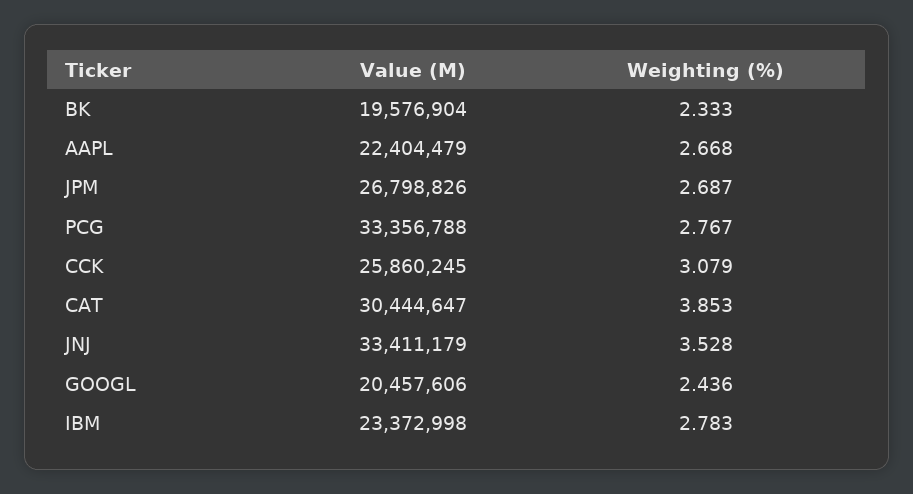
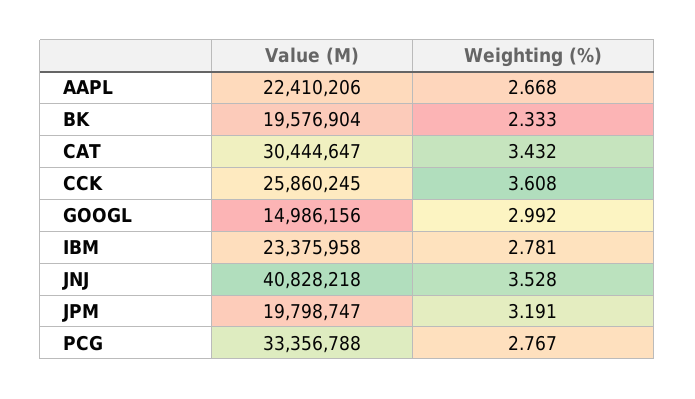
  {
    "Value (M)": {
      "BK": 19576904,
-     "AAPL": 22404479,
+     "AAPL": 22410206,
-     "JPM": 26798826,
+     "JPM": 19798747,
      "PCG": 33356788,
      "CCK": 25860245,
      "CAT": 30444647,
-     "JNJ": 33411179,
+     "JNJ": 40828218,
-     "GOOGL": 20457606,
+     "GOOGL": 14986156,
-     "IBM": 23372998
+     "IBM": 23375958
    },
    "Weighting (%)": {
      "BK": 2.333,
      "AAPL": 2.668,
-     "JPM": 2.687,
+     "JPM": 3.191,
      "PCG": 2.767,
-     "CCK": 3.079,
+     "CCK": 3.608,
-     "CAT": 3.853,
+     "CAT": 3.432,
      "JNJ": 3.528,
-     "GOOGL": 2.436,
+     "GOOGL": 2.992,
-     "IBM": 2.783
+     "IBM": 2.781
    }
  }

